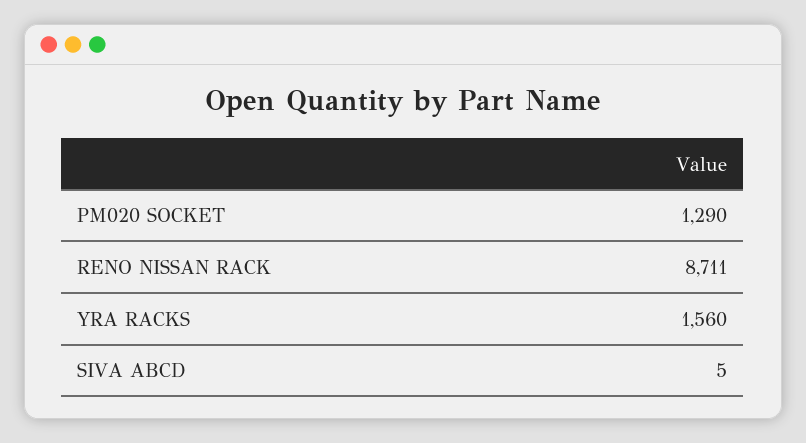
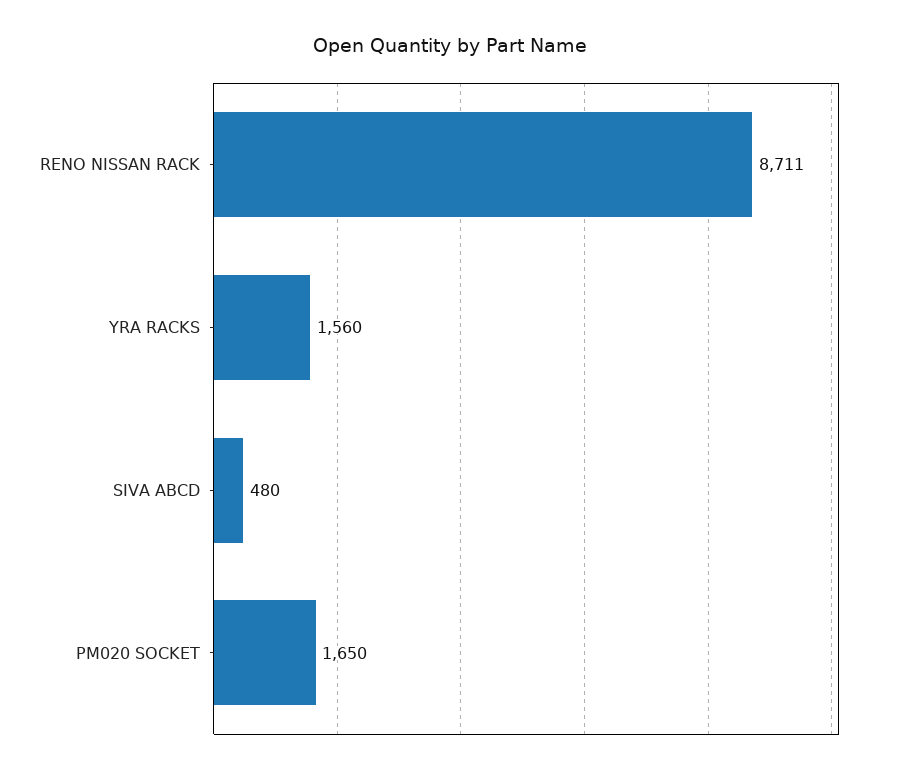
  {
-   "PM020 SOCKET": 1290,
+   "PM020 SOCKET": 1650,
    "RENO NISSAN RACK": 8711,
    "YRA RACKS": 1560,
-   "SIVA ABCD": 5
+   "SIVA ABCD": 480
  }

